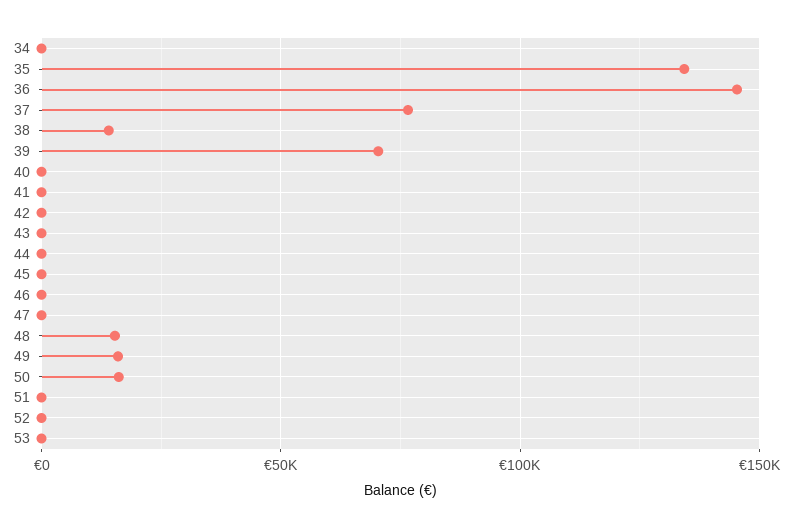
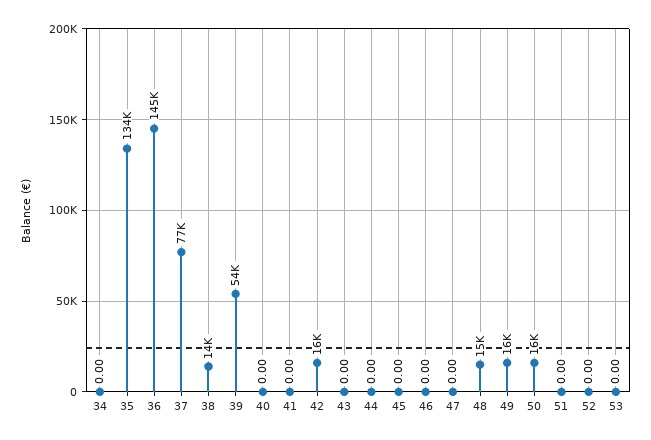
  {
    "34": 0,
    "35": 134000,
    "36": 145000,
    "37": 77000,
    "38": 14000,
-   "39": 70000,
+   "39": 54000,
    "40": 0,
    "41": 0,
-   "42": 0,
+   "42": 16000,
    "43": 0,
    "44": 0,
    "45": 0,
    "46": 0,
    "47": 0,
    "48": 15000,
    "49": 16000,
    "50": 16000,
    "51": 0,
    "52": 0,
    "53": 0
  }

